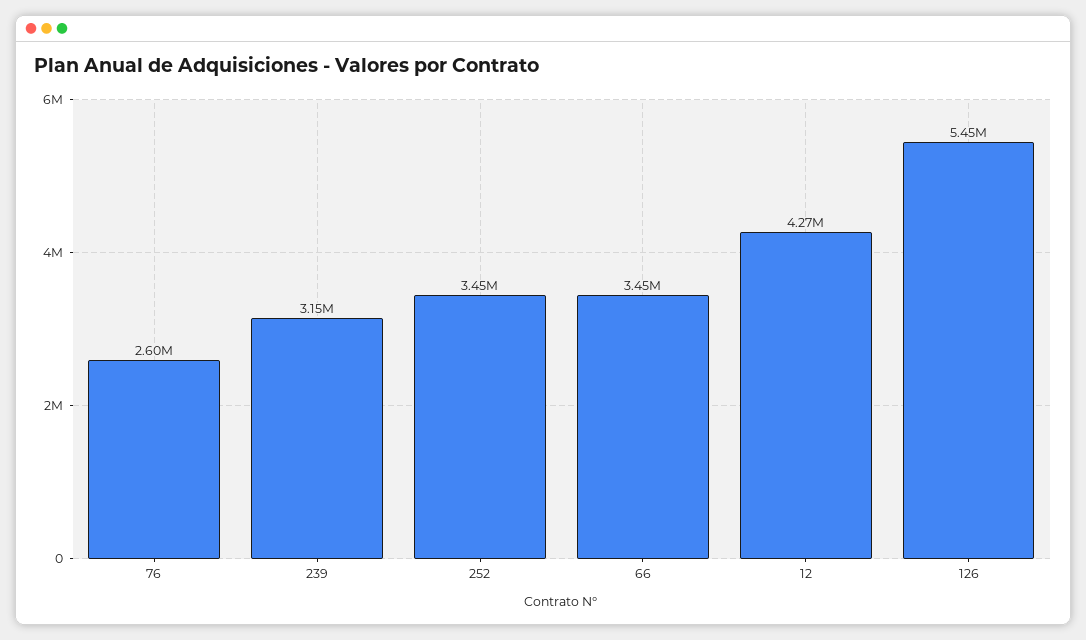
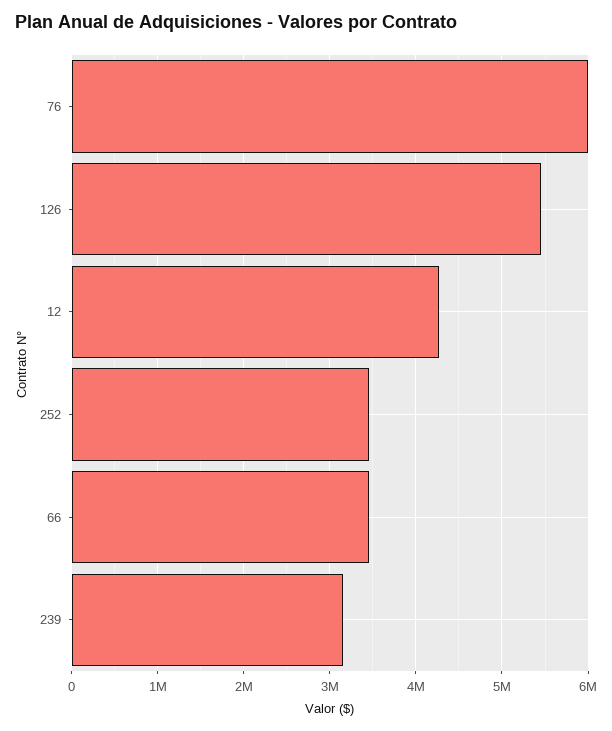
  {
-   "76": 2600000,
+   "76": 6000000,
    "239": 3150000,
    "252": 3450000,
    "66": 3450000,
    "12": 4270000,
    "126": 5450000
  }

